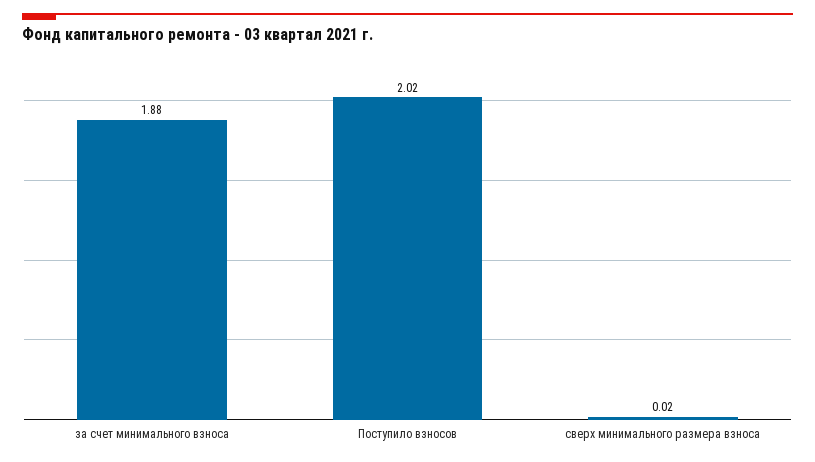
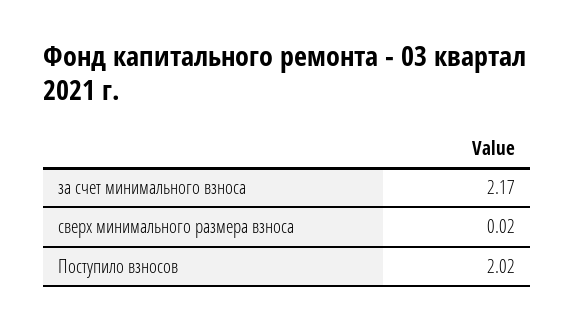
  {
-   "за счет минимального взноса": 1.88,
+   "за счет минимального взноса": 2.17,
    "Поступило взносов": 2.02,
    "сверх минимального размера взноса": 0.02
  }

